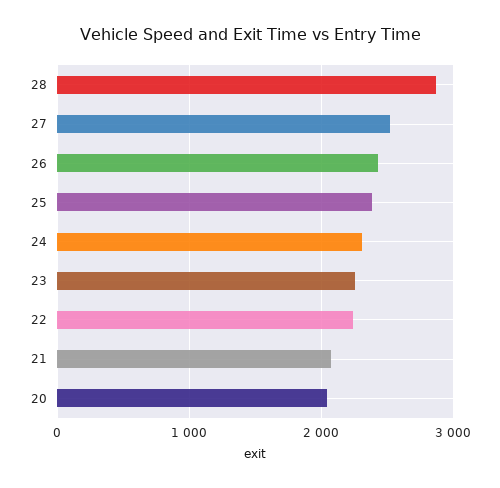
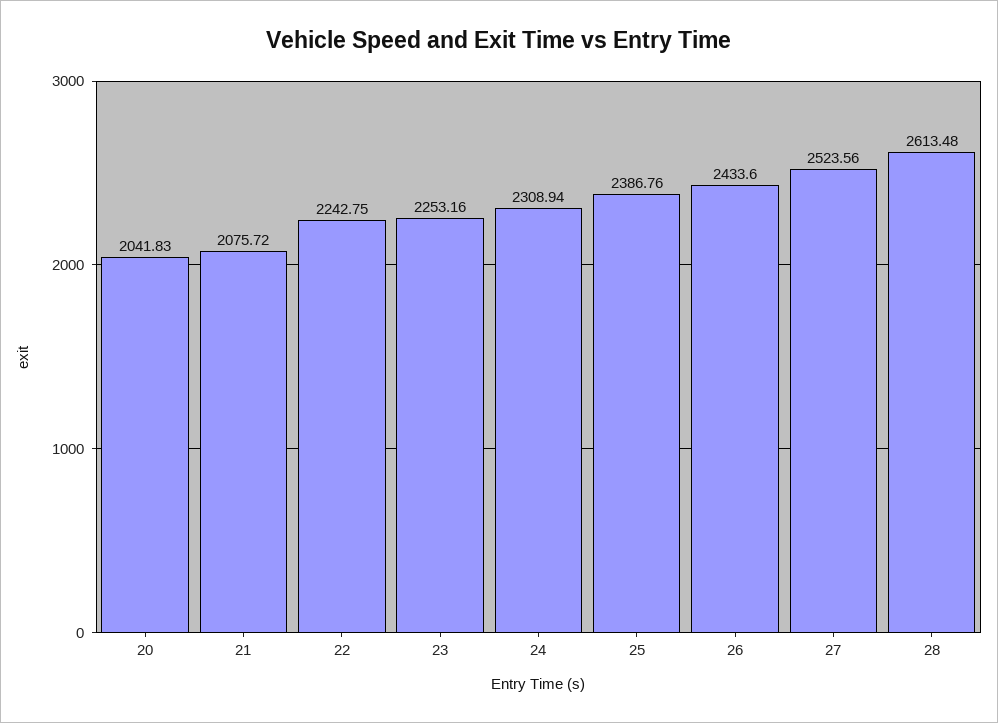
  {
-   "28": 2900,
+   "28": 2613.48,
    "27": 2523.56,
    "26": 2433.6,
    "25": 2386.76,
    "24": 2308.94,
    "23": 2253.16,
    "22": 2242.75,
    "21": 2075.72,
    "20": 2041.83
  }

